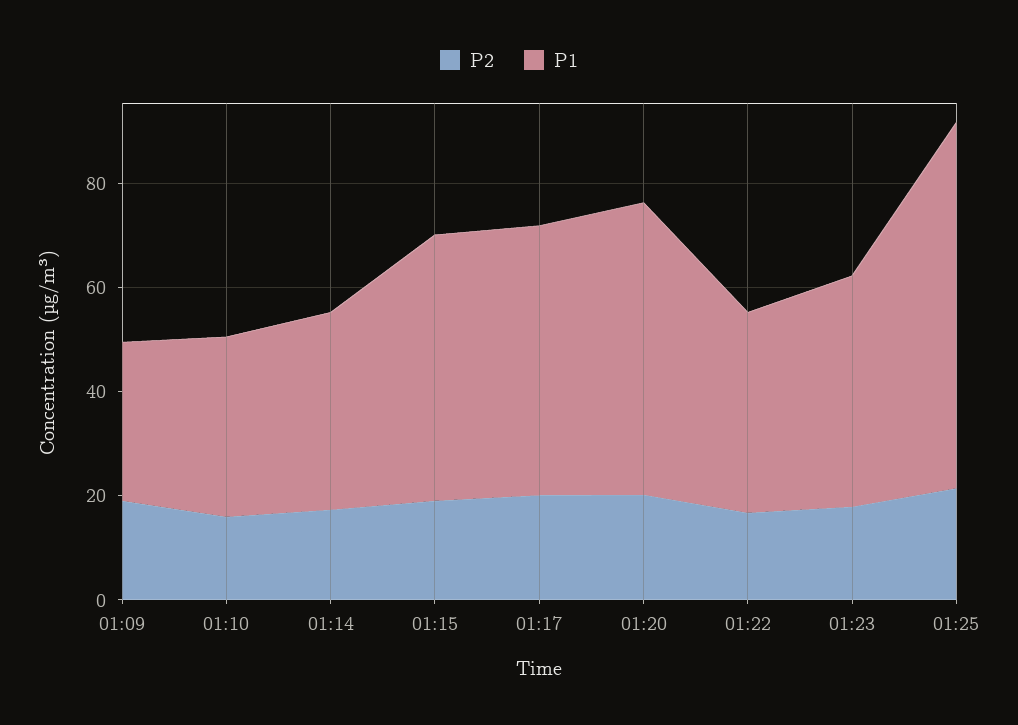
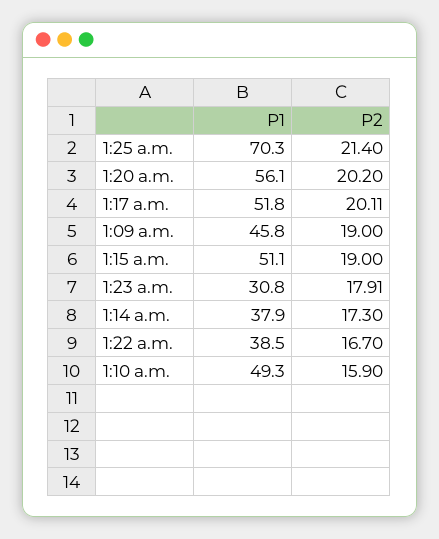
  {
    "P2": {
      "01:09": 19,
      "01:10": 15.9,
      "01:14": 17.3,
      "01:15": 19,
      "01:17": 20.11,
      "01:20": 20.2,
      "01:22": 16.7,
      "01:23": 17.91,
      "01:25": 21.4
    },
    "P1": {
-     "01:09": 30,
+     "01:09": 45.8,
-     "01:10": 35,
+     "01:10": 49.3,
      "01:14": 37.9,
      "01:15": 51.1,
      "01:17": 51.8,
      "01:20": 56.1,
      "01:22": 38.5,
-     "01:23": 45,
+     "01:23": 30.8,
      "01:25": 70.3
    }
  }

